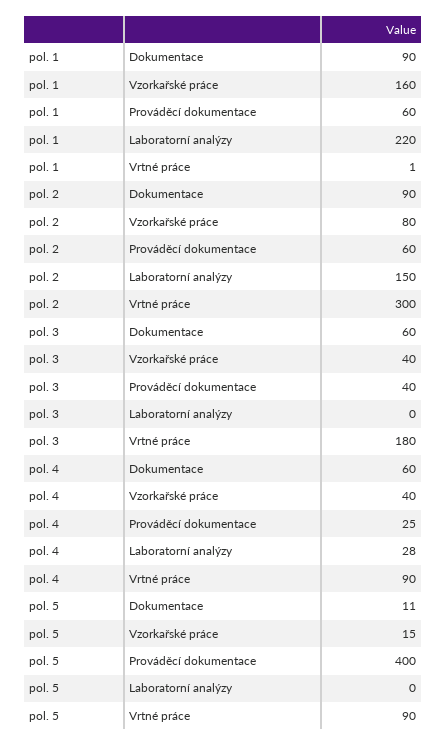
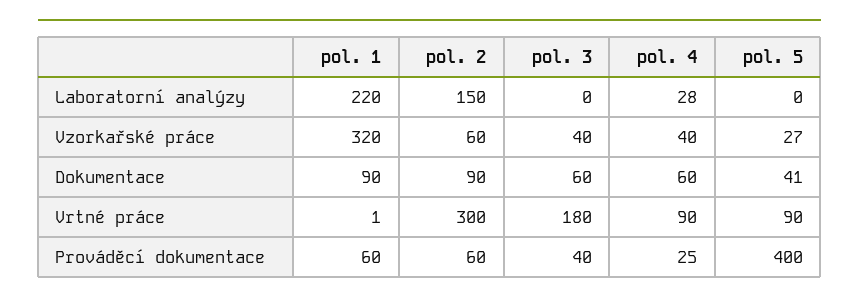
  {
    "pol. 1": {
      "Dokumentace": 90,
-     "Vzorkařské práce": 160,
+     "Vzorkařské práce": 320,
      "Prováděcí dokumentace": 60,
      "Laboratorní analýzy": 220,
      "Vrtné práce": 1
    },
    "pol. 2": {
      "Dokumentace": 90,
-     "Vzorkařské práce": 80,
+     "Vzorkařské práce": 60,
      "Prováděcí dokumentace": 60,
      "Laboratorní analýzy": 150,
      "Vrtné práce": 300
    },
    "pol. 3": {
      "Dokumentace": 60,
      "Vzorkařské práce": 40,
      "Prováděcí dokumentace": 40,
      "Laboratorní analýzy": 0,
      "Vrtné práce": 180
    },
    "pol. 4": {
      "Dokumentace": 60,
      "Vzorkařské práce": 40,
      "Prováděcí dokumentace": 25,
      "Laboratorní analýzy": 28,
      "Vrtné práce": 90
    },
    "pol. 5": {
-     "Dokumentace": 11,
+     "Dokumentace": 41,
-     "Vzorkařské práce": 15,
+     "Vzorkařské práce": 27,
      "Prováděcí dokumentace": 400,
      "Laboratorní analýzy": 0,
      "Vrtné práce": 90
    }
  }

